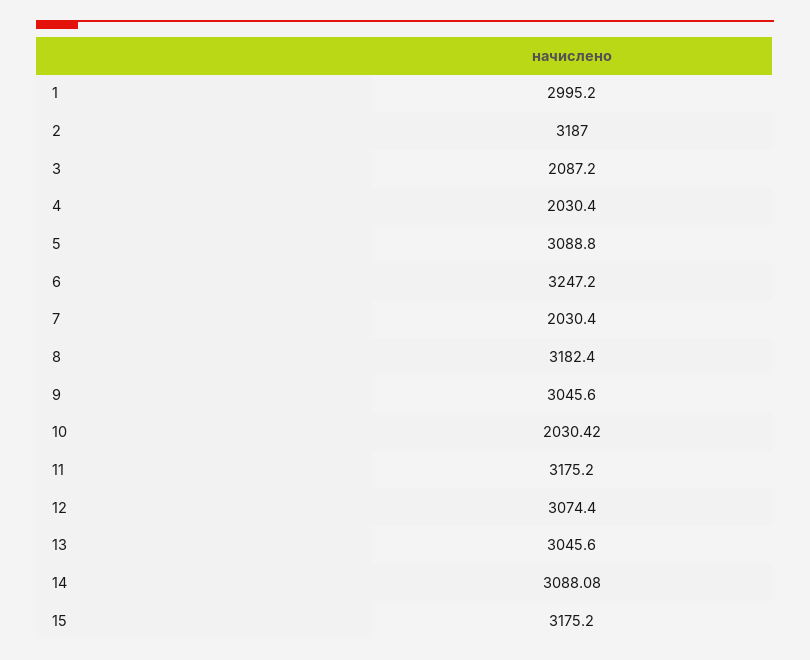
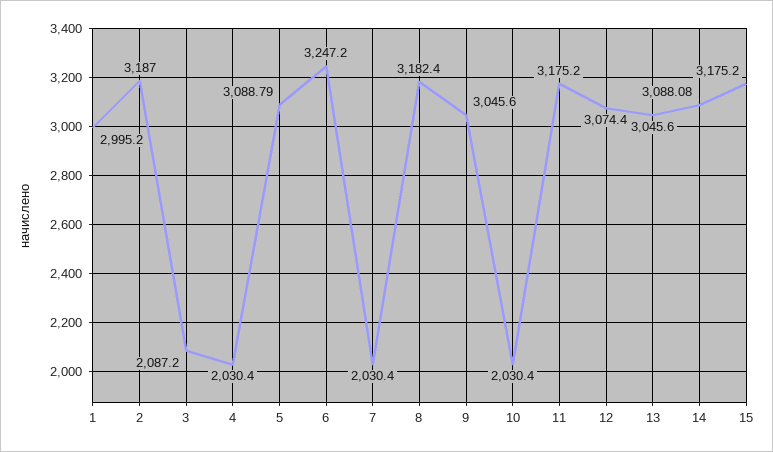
  {
    "1": 2995.2,
    "2": 3187,
    "3": 2087.2,
    "4": 2030.4,
-   "5": 3088.8,
+   "5": 3088.79,
    "6": 3247.2,
    "7": 2030.4,
    "8": 3182.4,
    "9": 3045.6,
-   "10": 2030.42,
+   "10": 2030.4,
    "11": 3175.2,
    "12": 3074.4,
    "13": 3045.6,
    "14": 3088.08,
    "15": 3175.2
  }

